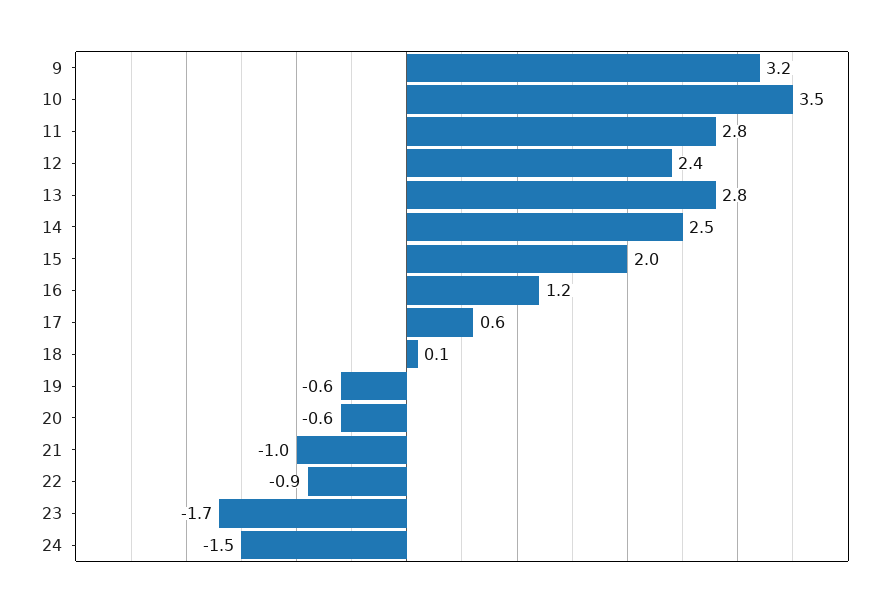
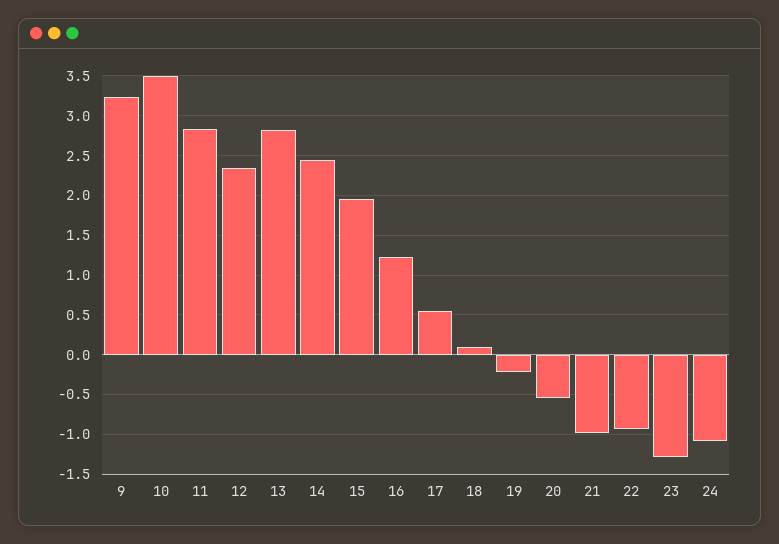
  {
    "9": 3.2,
    "10": 3.5,
    "11": 2.8,
    "12": 2.4,
    "13": 2.8,
    "14": 2.5,
    "15": 2,
    "16": 1.2,
    "17": 0.6,
    "18": 0.1,
-   "19": -0.6,
+   "19": -0.2,
    "20": -0.6,
    "21": -1,
    "22": -0.9,
-   "23": -1.7,
+   "23": -1.3,
-   "24": -1.5
+   "24": -1.1
  }

